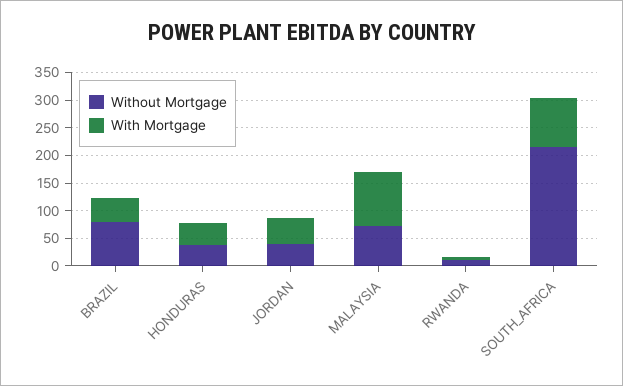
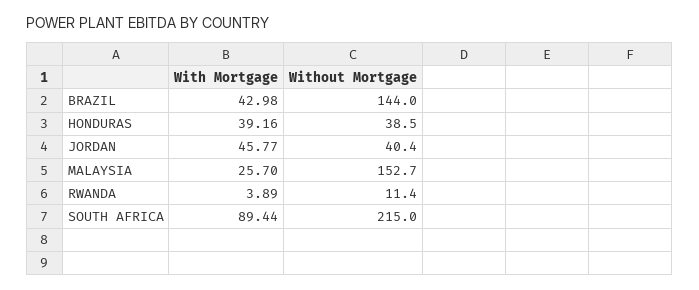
  {
    "Without Mortgage": {
-     "BRAZIL": 75,
+     "BRAZIL": 144,
      "HONDURAS": 38.5,
      "JORDAN": 40.4,
-     "MALAYSIA": 75,
+     "MALAYSIA": 152.7,
      "RWANDA": 11.4,
      "SOUTH_AFRICA": 215
    },
    "With Mortgage": {
      "BRAZIL": 42.98,
      "HONDURAS": 39.16,
      "JORDAN": 45.77,
-     "MALAYSIA": 100,
+     "MALAYSIA": 25.7,
      "RWANDA": 3.89,
      "SOUTH_AFRICA": 89.44
    }
  }

